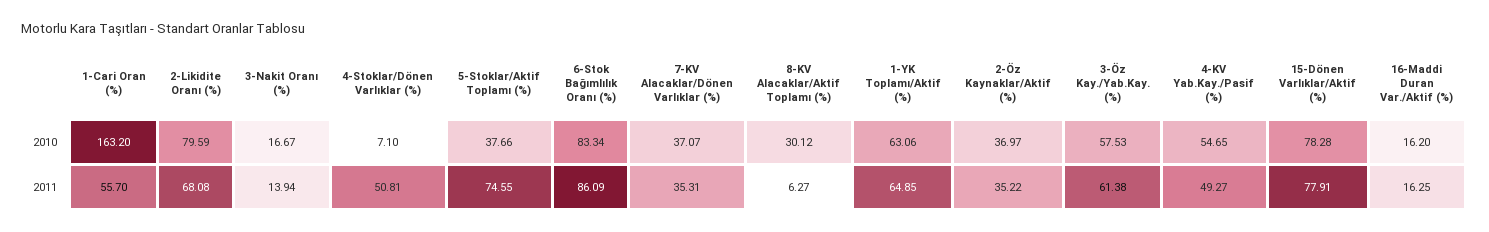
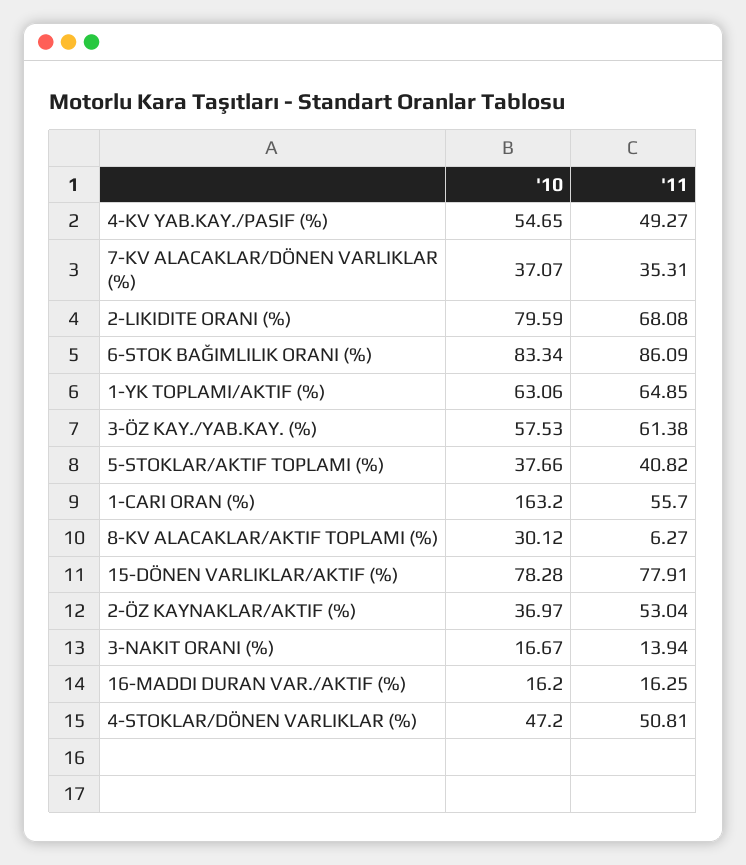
  {
    "1-Cari Oran (%)": {
      "2010": 163.2,
      "2011": 55.7
    },
    "2-Likidite Oranı (%)": {
      "2010": 79.59,
      "2011": 68.08
    },
    "3-Nakit Oranı (%)": {
      "2010": 16.67,
      "2011": 13.94
    },
    "4-Stoklar/Dönen Varlıklar (%)": {
-     "2010": 7.1,
+     "2010": 47.2,
      "2011": 50.81
    },
    "5-Stoklar/Aktif Toplamı (%)": {
      "2010": 37.66,
-     "2011": 74.55
+     "2011": 40.82
    },
    "6-Stok Bağımlılık Oranı (%)": {
      "2010": 83.34,
      "2011": 86.09
    },
    "7-KV Alacaklar/Dönen Varlıklar (%)": {
      "2010": 37.07,
      "2011": 35.31
    },
    "8-KV Alacaklar/Aktif Toplamı (%)": {
      "2010": 30.12,
      "2011": 6.27
    },
    "1-YK Toplamı/Aktif (%)": {
      "2010": 63.06,
      "2011": 64.85
    },
    "2-Öz Kaynaklar/Aktif (%)": {
      "2010": 36.97,
-     "2011": 35.22
+     "2011": 53.04
    },
    "3-Öz Kay./Yab.Kay. (%)": {
      "2010": 57.53,
      "2011": 61.38
    },
    "4-KV Yab.Kay./Pasif (%)": {
      "2010": 54.65,
      "2011": 49.27
    },
    "15-Dönen Varlıklar/Aktif (%)": {
      "2010": 78.28,
      "2011": 77.91
    },
    "16-Maddi Duran Var./Aktif (%)": {
      "2010": 16.2,
      "2011": 16.25
    }
  }

